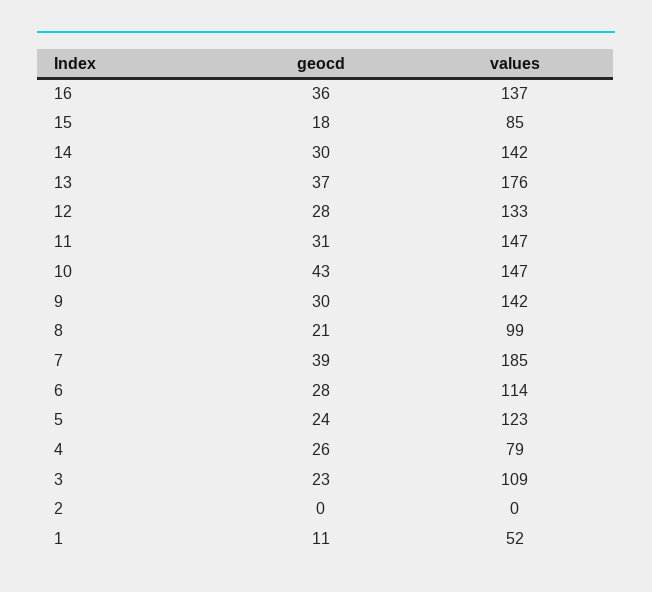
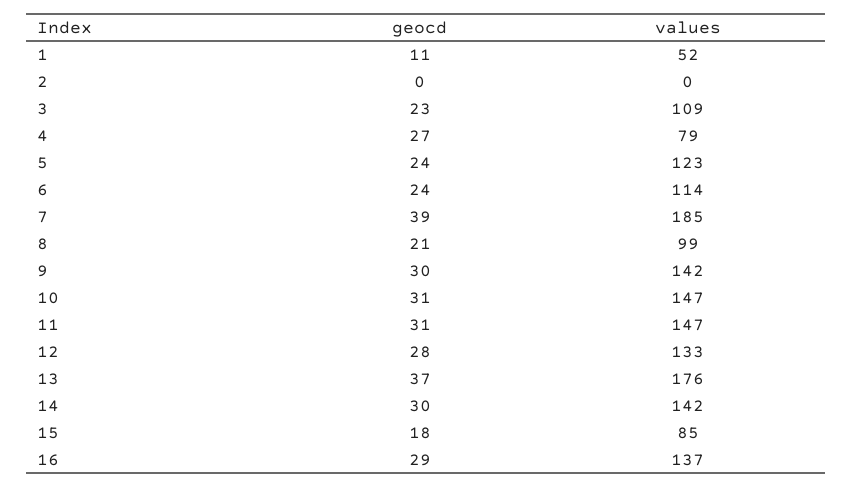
  {
    "geocd": {
-     "16": 36,
+     "16": 29,
      "15": 18,
      "14": 30,
      "13": 37,
      "12": 28,
      "11": 31,
-     "10": 43,
+     "10": 31,
      "9": 30,
      "8": 21,
      "7": 39,
-     "6": 28,
+     "6": 24,
      "5": 24,
-     "4": 26,
+     "4": 27,
      "3": 23,
      "2": 0,
      "1": 11
    },
    "values": {
      "16": 137,
      "15": 85,
      "14": 142,
      "13": 176,
      "12": 133,
      "11": 147,
      "10": 147,
      "9": 142,
      "8": 99,
      "7": 185,
      "6": 114,
      "5": 123,
      "4": 79,
      "3": 109,
      "2": 0,
      "1": 52
    }
  }

